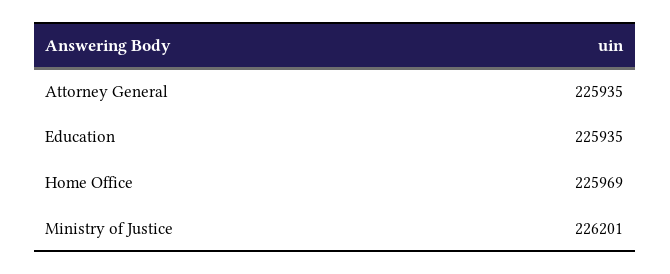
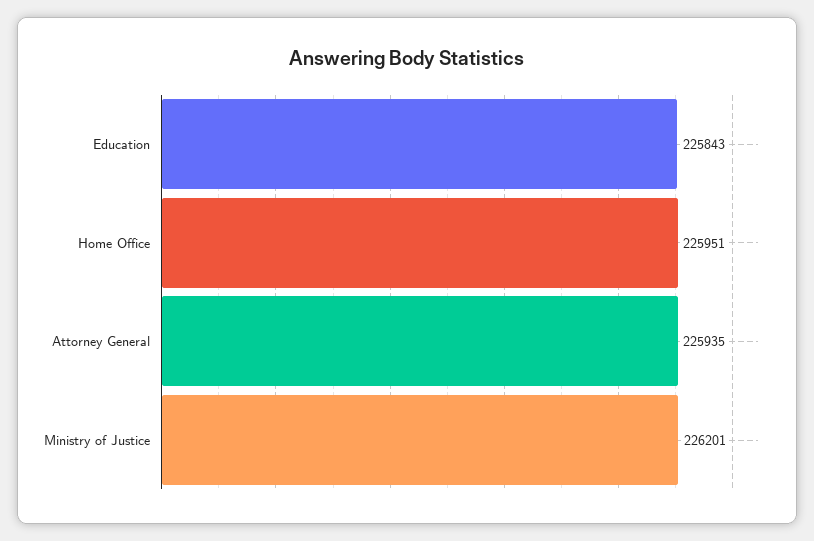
  {
    "Attorney General": 225935,
-   "Education": 225935,
+   "Education": 225843,
-   "Home Office": 225969,
+   "Home Office": 225951,
    "Ministry of Justice": 226201
  }

